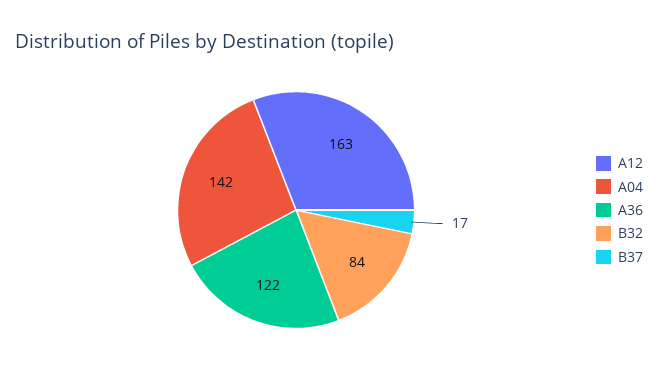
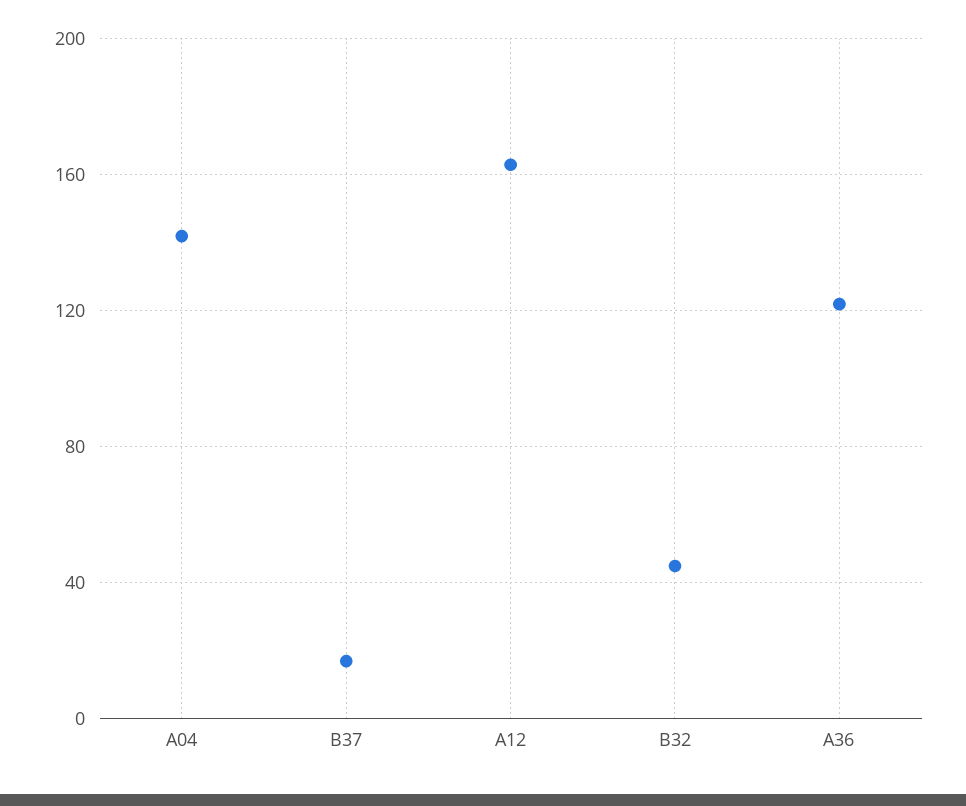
  {
    "A12": 163,
    "A04": 142,
    "A36": 122,
-   "B32": 84,
+   "B32": 45,
    "B37": 17
  }

